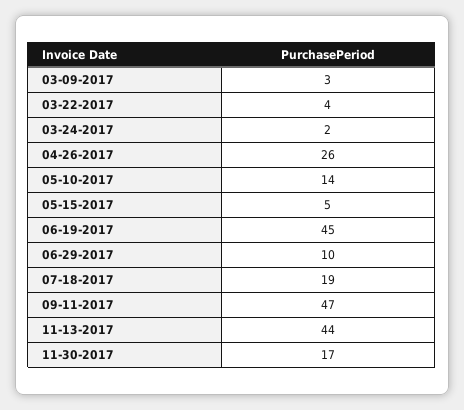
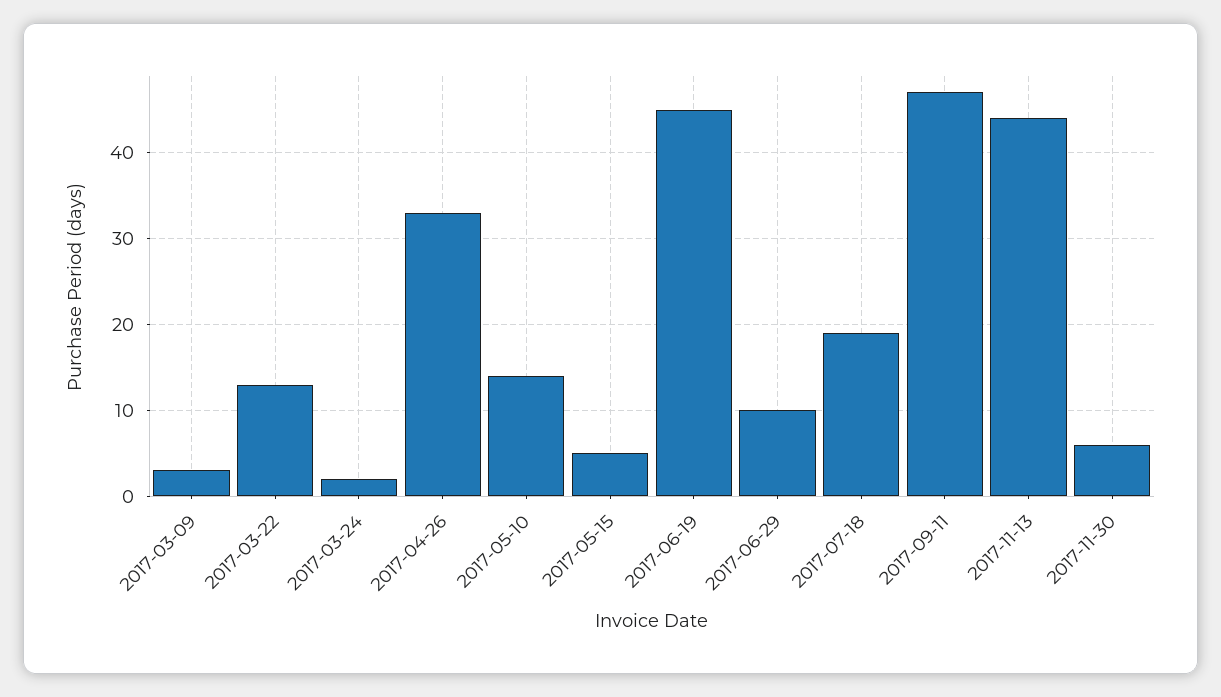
  {
    "03-09-2017": 3,
-   "03-22-2017": 4,
+   "03-22-2017": 13,
    "03-24-2017": 2,
-   "04-26-2017": 26,
+   "04-26-2017": 33,
    "05-10-2017": 14,
    "05-15-2017": 5,
    "06-19-2017": 45,
    "06-29-2017": 10,
    "07-18-2017": 19,
    "09-11-2017": 47,
    "11-13-2017": 44,
-   "11-30-2017": 17
+   "11-30-2017": 6
  }

